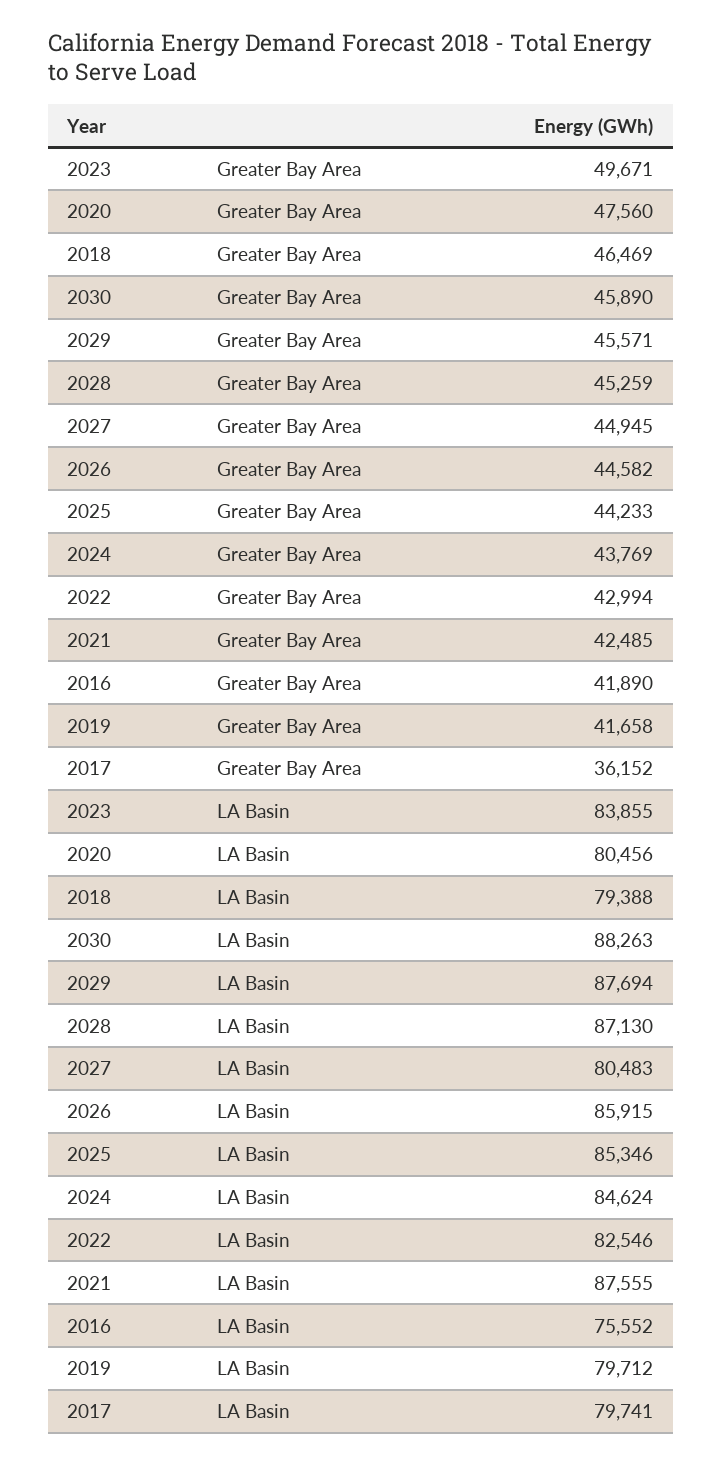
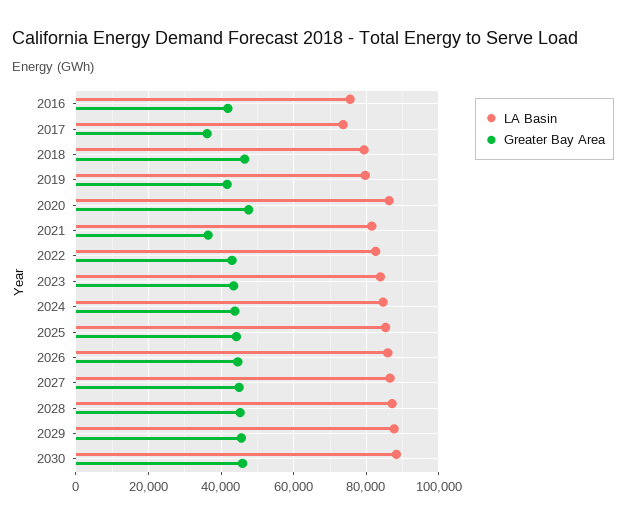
  {
    "Greater Bay Area": {
-     "2023": 49671,
+     "2023": 44000,
      "2020": 47560,
      "2018": 46469,
      "2030": 45890,
      "2029": 45571,
      "2028": 45259,
      "2027": 44945,
      "2026": 44582,
      "2025": 44233,
      "2024": 43769,
      "2022": 42994,
-     "2021": 42485,
+     "2021": 36000,
      "2016": 41890,
      "2019": 41658,
      "2017": 36152
    },
    "LA Basin": {
      "2023": 83855,
-     "2020": 80456,
+     "2020": 86000,
      "2018": 79388,
      "2030": 88263,
      "2029": 87694,
      "2028": 87130,
-     "2027": 80483,
+     "2027": 86000,
      "2026": 85915,
      "2025": 85346,
      "2024": 84624,
      "2022": 82546,
-     "2021": 87555,
+     "2021": 82000,
      "2016": 75552,
      "2019": 79712,
-     "2017": 79741
+     "2017": 74000
    }
  }

